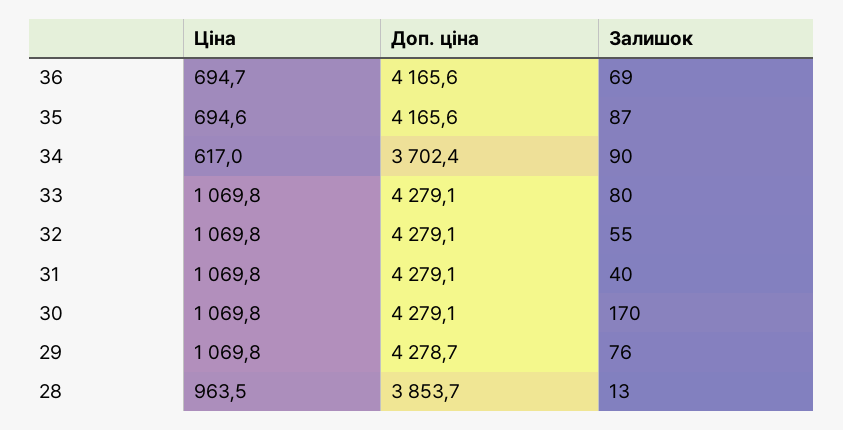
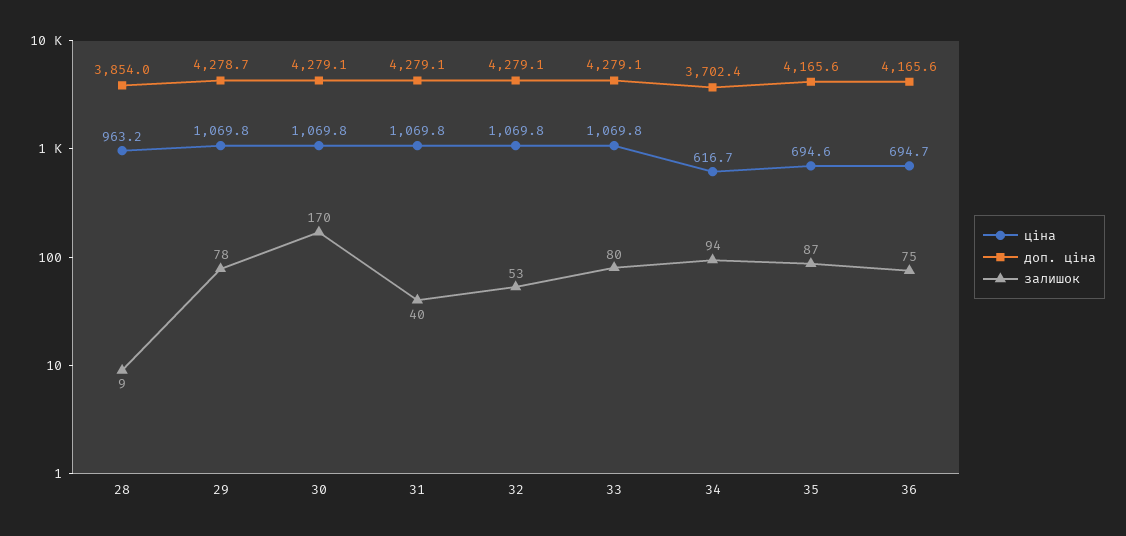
  {
    "Ціна": {
      "36": 694.7,
      "35": 694.6,
-     "34": 617,
+     "34": 616.7,
      "33": 1069.8,
      "32": 1069.8,
      "31": 1069.8,
      "30": 1069.8,
      "29": 1069.8,
-     "28": 963.5
+     "28": 963.2
    },
    "Доп. ціна": {
      "36": 4165.6,
      "35": 4165.6,
      "34": 3702.4,
      "33": 4279.1,
      "32": 4279.1,
      "31": 4279.1,
      "30": 4279.1,
      "29": 4278.7,
-     "28": 3853.7
+     "28": 3854
    },
    "Залишок": {
-     "36": 69,
+     "36": 75,
      "35": 87,
-     "34": 90,
+     "34": 94,
      "33": 80,
-     "32": 55,
+     "32": 53,
      "31": 40,
      "30": 170,
-     "29": 76,
+     "29": 78,
-     "28": 13
+     "28": 9
    }
  }

